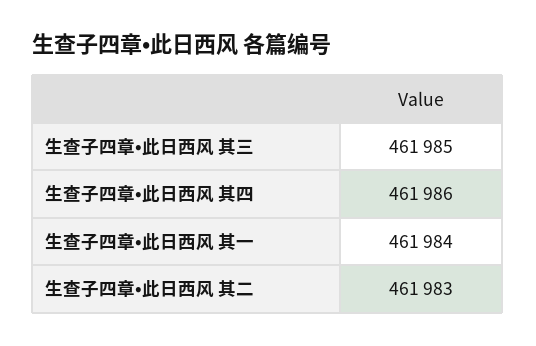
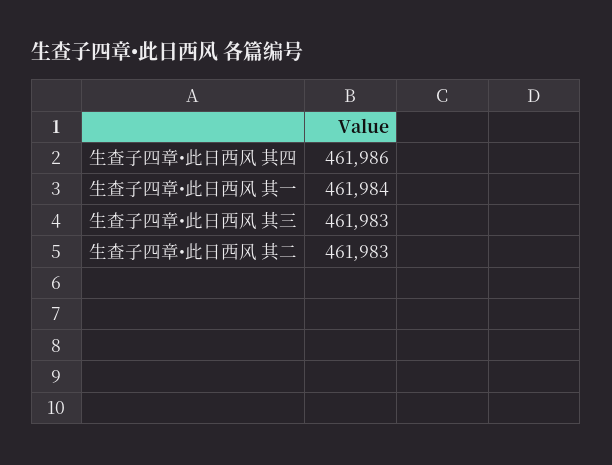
  {
-   "生查子四章•此日西风 其三": 461985,
+   "生查子四章•此日西风 其三": 461983,
    "生查子四章•此日西风 其四": 461986,
    "生查子四章•此日西风 其一": 461984,
    "生查子四章•此日西风 其二": 461983
  }

